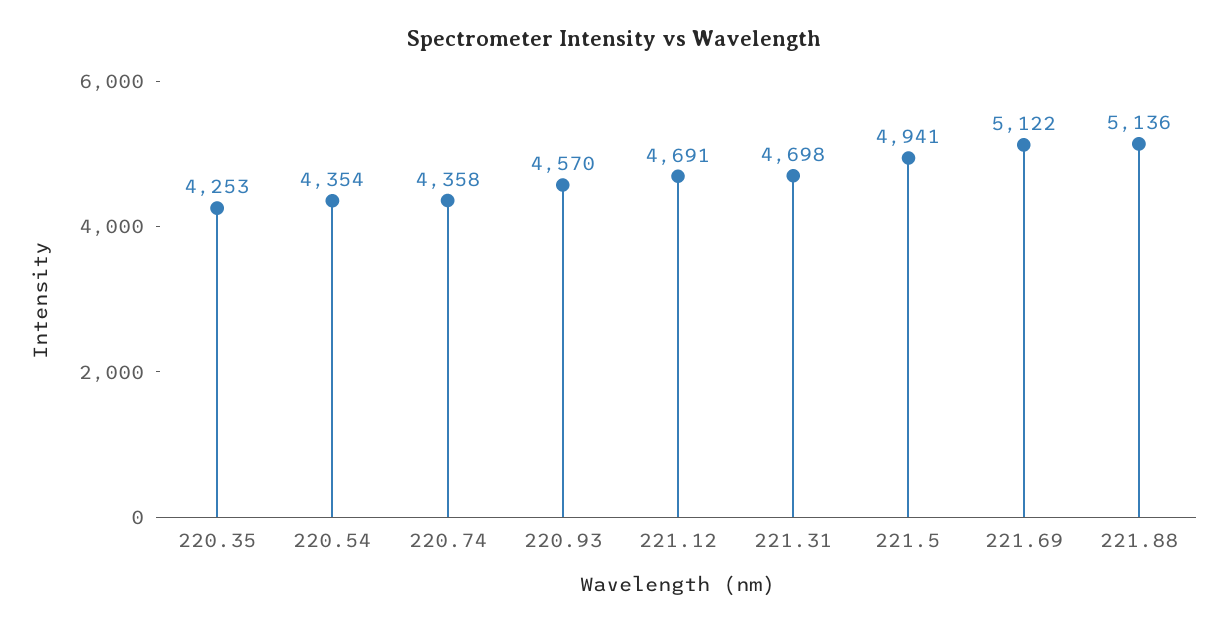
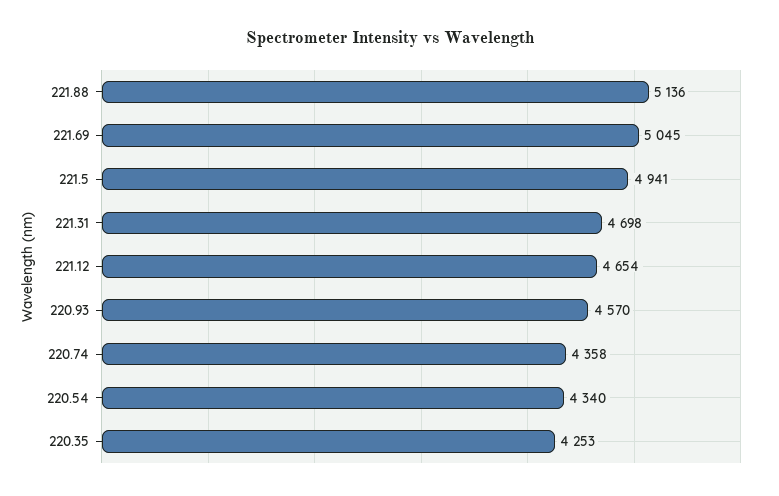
  {
    "220.35": 4253,
-   "220.54": 4354,
+   "220.54": 4340,
    "220.74": 4358,
    "220.93": 4570,
-   "221.12": 4691,
+   "221.12": 4654,
    "221.31": 4698,
    "221.5": 4941,
-   "221.69": 5122,
+   "221.69": 5045,
    "221.88": 5136
  }

